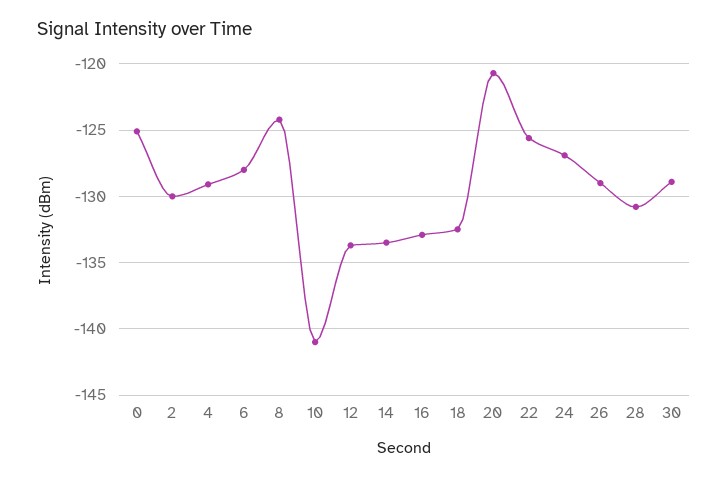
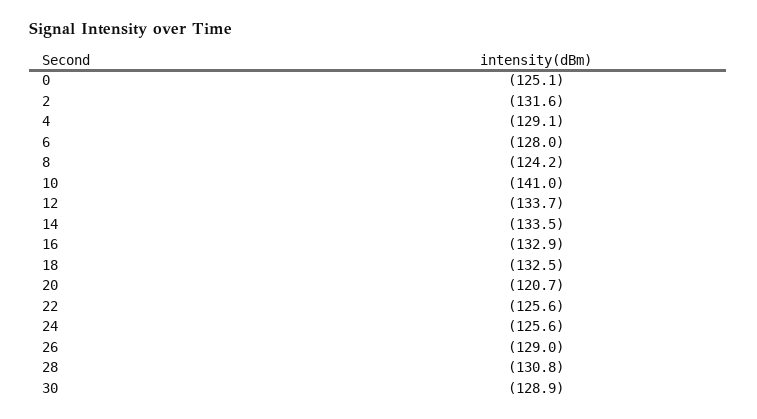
  {
    "0": -125.1,
-   "2": -130,
+   "2": -131.6,
    "4": -129.1,
    "6": -128,
    "8": -124.2,
    "10": -141,
    "12": -133.7,
    "14": -133.5,
    "16": -132.9,
    "18": -132.5,
    "20": -120.7,
    "22": -125.6,
-   "24": -127,
+   "24": -125.6,
    "26": -129,
    "28": -130.8,
    "30": -128.9
  }

